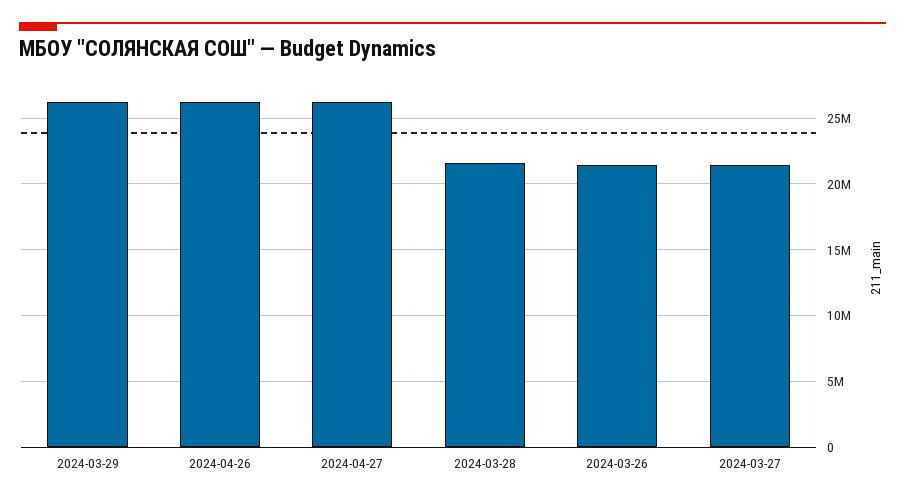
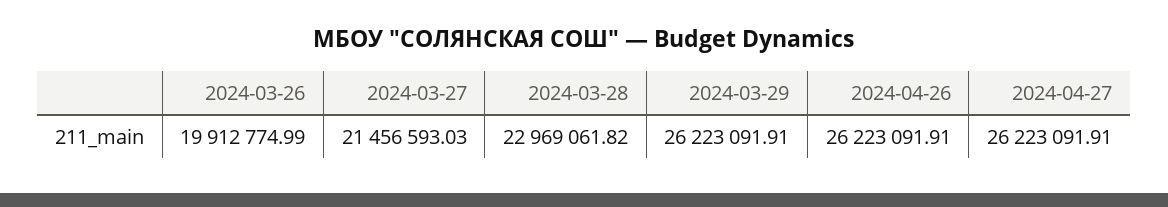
  {
    "2024-03-29": 26223091.91,
    "2024-04-26": 26223091.91,
    "2024-04-27": 26223091.91,
-   "2024-03-28": 21500000,
+   "2024-03-28": 22969061.82,
-   "2024-03-26": 21500000,
+   "2024-03-26": 19912774.99,
    "2024-03-27": 21456593.03
  }

